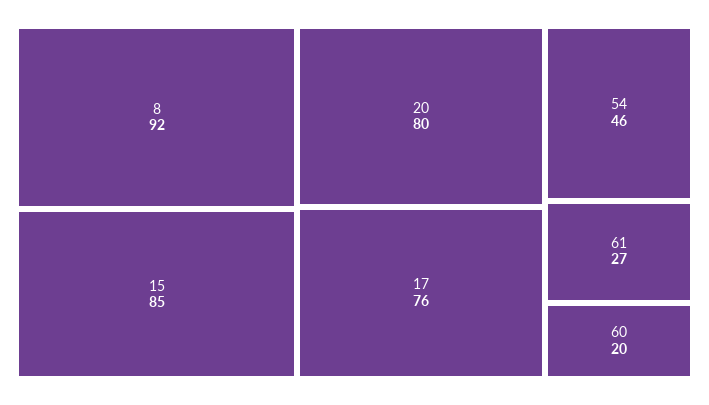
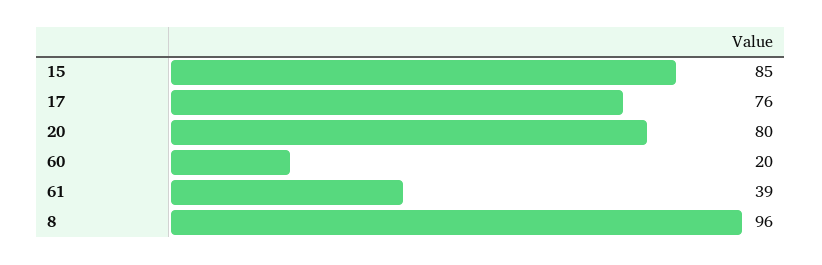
  {
-   "8": 92,
+   "8": 96,
    "15": 85,
    "20": 80,
    "17": 76,
-   "54": 46,
-   "61": 27,
+   "61": 39,
    "60": 20
  }

